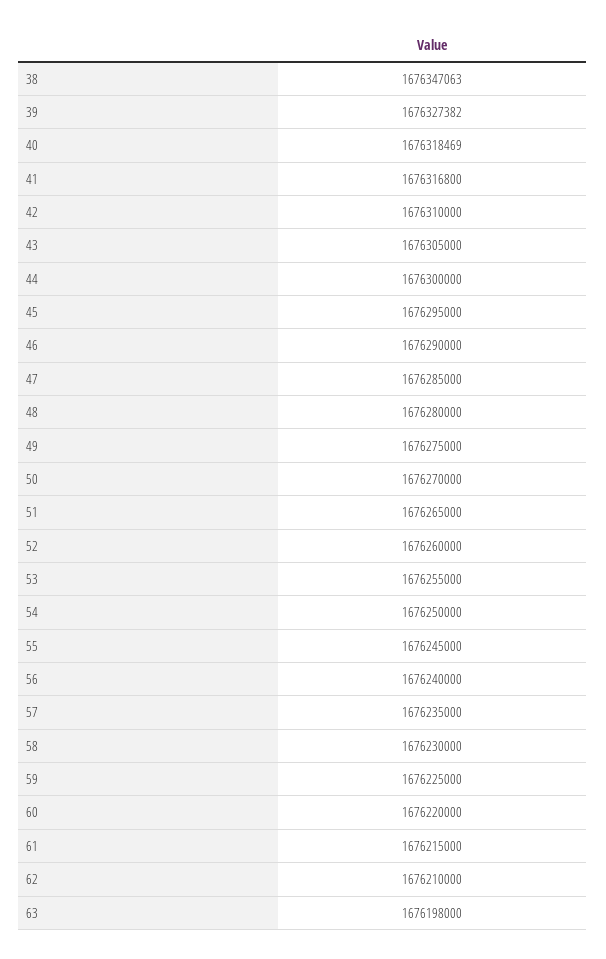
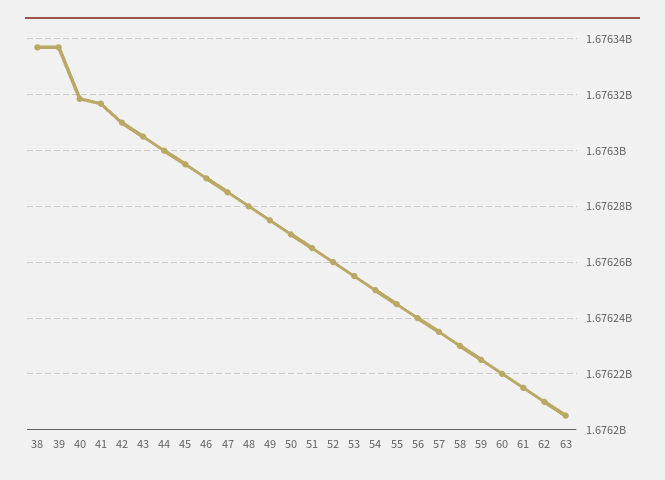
  {
-   "38": 1676347063,
+   "38": 1676337500,
-   "39": 1676327382,
+   "39": 1676337500,
    "40": 1676318469,
    "41": 1676316800,
    "42": 1676310000,
    "43": 1676305000,
    "44": 1676300000,
    "45": 1676295000,
    "46": 1676290000,
    "47": 1676285000,
    "48": 1676280000,
    "49": 1676275000,
    "50": 1676270000,
    "51": 1676265000,
    "52": 1676260000,
    "53": 1676255000,
    "54": 1676250000,
    "55": 1676245000,
    "56": 1676240000,
    "57": 1676235000,
    "58": 1676230000,
    "59": 1676225000,
    "60": 1676220000,
    "61": 1676215000,
    "62": 1676210000,
-   "63": 1676198000
+   "63": 1676205000
  }

